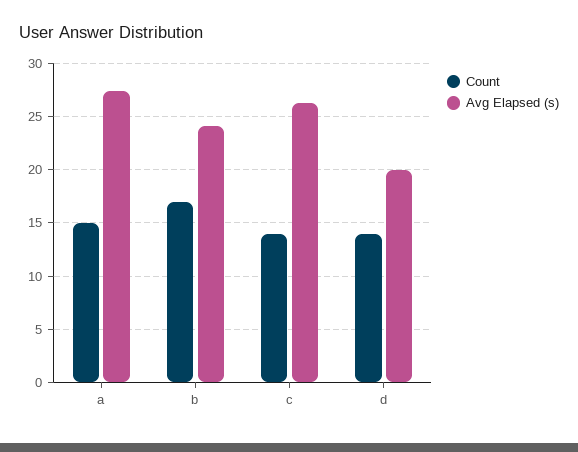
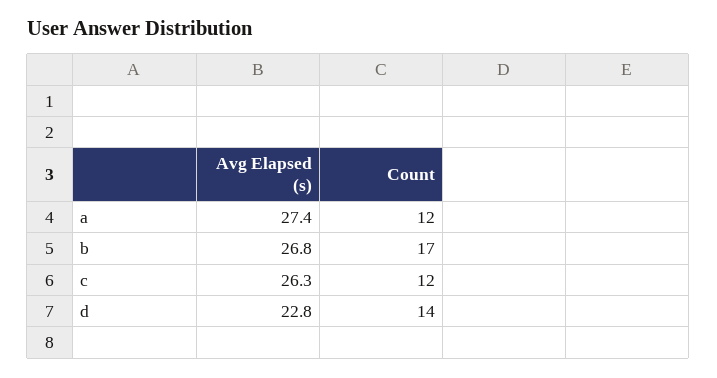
  {
    "Count": {
-     "a": 15,
+     "a": 12,
      "b": 17,
-     "c": 14,
+     "c": 12,
      "d": 14
    },
    "Avg Elapsed (s)": {
      "a": 27.4,
-     "b": 24,
+     "b": 26.8,
      "c": 26.3,
-     "d": 20
+     "d": 22.8
    }
  }

